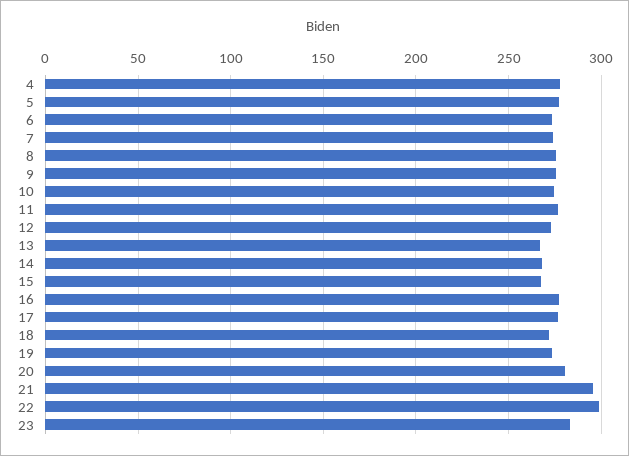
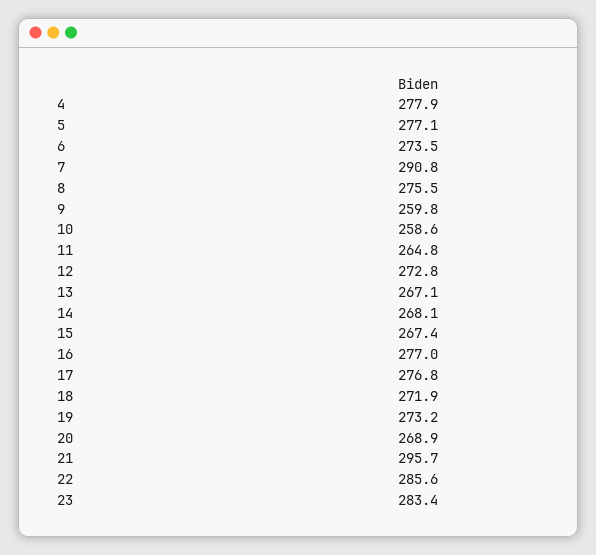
  {
    "4": 277.9,
    "5": 277.1,
    "6": 273.5,
-   "7": 275,
+   "7": 290.8,
    "8": 275.5,
-   "9": 275,
+   "9": 259.8,
-   "10": 275,
+   "10": 258.6,
-   "11": 275,
+   "11": 264.8,
    "12": 272.8,
    "13": 267.1,
    "14": 268.1,
    "15": 267.4,
    "16": 277,
    "17": 276.8,
    "18": 271.9,
    "19": 273.2,
-   "20": 280,
+   "20": 268.9,
    "21": 295.7,
-   "22": 300,
+   "22": 285.6,
    "23": 283.4
  }

